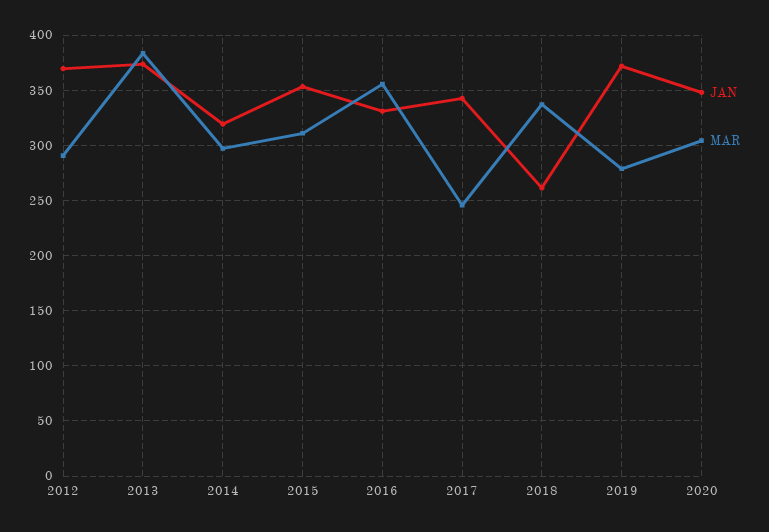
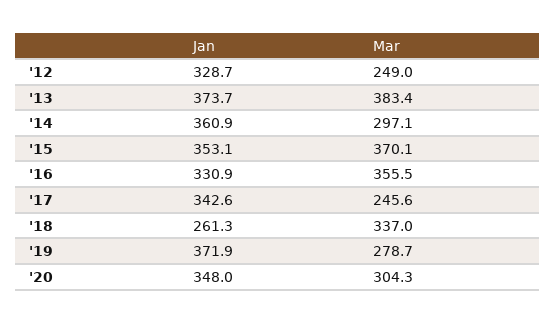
  {
    "JAN": {
-     "2012": 370,
+     "2012": 328.7,
      "2013": 373.7,
-     "2014": 320,
+     "2014": 360.9,
      "2015": 353.1,
      "2016": 330.9,
      "2017": 342.6,
      "2018": 261.3,
      "2019": 371.9,
      "2020": 348
    },
    "MAR": {
-     "2012": 290,
+     "2012": 249,
      "2013": 383.4,
      "2014": 297.1,
-     "2015": 310,
+     "2015": 370.1,
      "2016": 355.5,
      "2017": 245.6,
      "2018": 337,
      "2019": 278.7,
      "2020": 304.3
    }
  }

